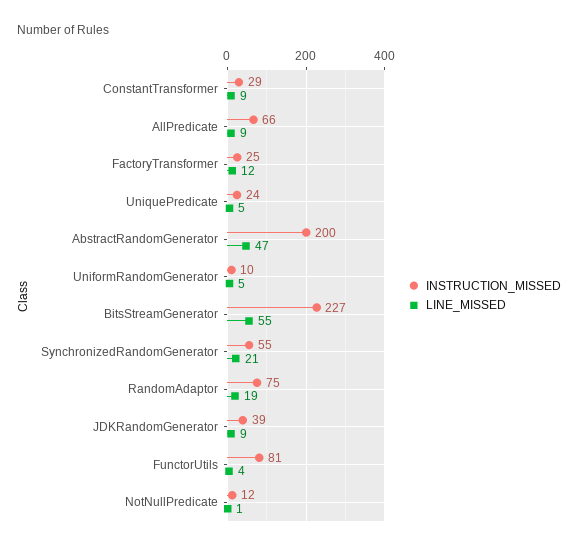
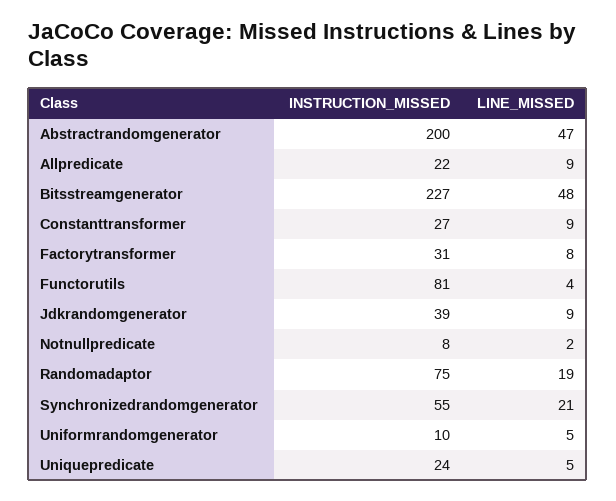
  {
    "INSTRUCTION_MISSED": {
-     "ConstantTransformer": 29,
+     "ConstantTransformer": 27,
-     "AllPredicate": 66,
+     "AllPredicate": 22,
-     "FactoryTransformer": 25,
+     "FactoryTransformer": 31,
      "UniquePredicate": 24,
      "AbstractRandomGenerator": 200,
      "UniformRandomGenerator": 10,
      "BitsStreamGenerator": 227,
      "SynchronizedRandomGenerator": 55,
      "RandomAdaptor": 75,
      "JDKRandomGenerator": 39,
      "FunctorUtils": 81,
-     "NotNullPredicate": 12
+     "NotNullPredicate": 8
    },
    "LINE_MISSED": {
      "ConstantTransformer": 9,
      "AllPredicate": 9,
-     "FactoryTransformer": 12,
+     "FactoryTransformer": 8,
      "UniquePredicate": 5,
      "AbstractRandomGenerator": 47,
      "UniformRandomGenerator": 5,
-     "BitsStreamGenerator": 55,
+     "BitsStreamGenerator": 48,
      "SynchronizedRandomGenerator": 21,
      "RandomAdaptor": 19,
      "JDKRandomGenerator": 9,
      "FunctorUtils": 4,
-     "NotNullPredicate": 1
+     "NotNullPredicate": 2
    }
  }

